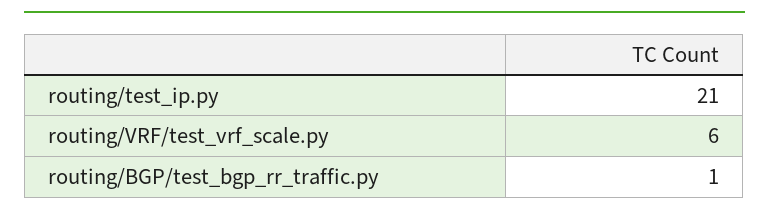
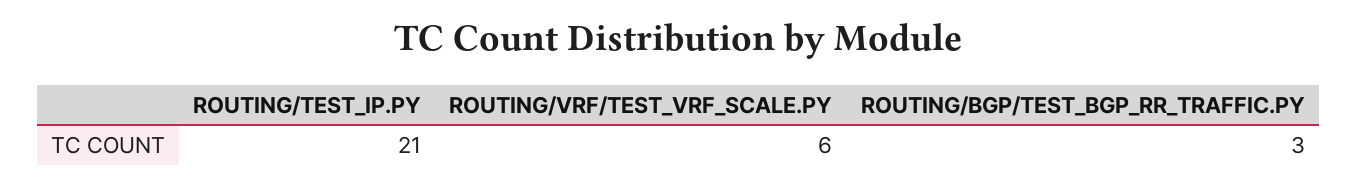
  {
    "routing/test_ip.py": 21,
    "routing/VRF/test_vrf_scale.py": 6,
-   "routing/BGP/test_bgp_rr_traffic.py": 1
+   "routing/BGP/test_bgp_rr_traffic.py": 3
  }

